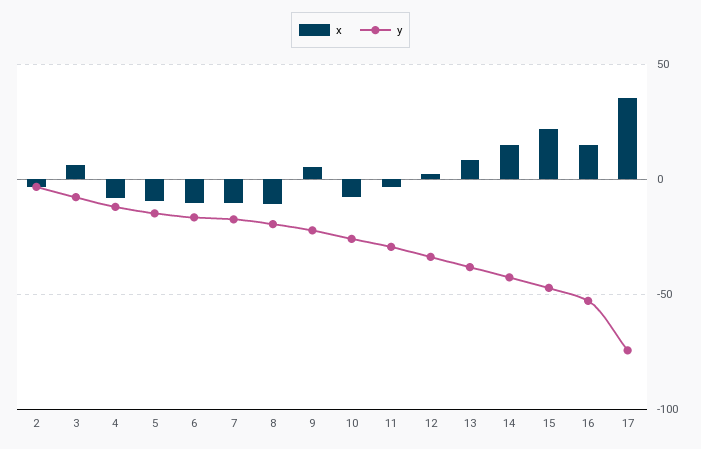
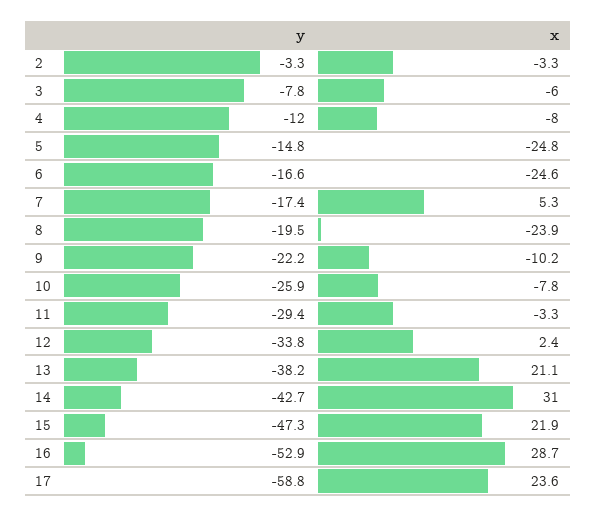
  {
    "x": {
      "2": -3.3,
-     "3": 5,
+     "3": -6,
      "4": -8,
-     "5": -10,
+     "5": -24.8,
-     "6": -10,
+     "6": -24.6,
-     "7": -10,
+     "7": 5.3,
-     "8": -10,
+     "8": -23.9,
-     "9": 5,
+     "9": -10.2,
      "10": -7.8,
      "11": -3.3,
      "12": 2.4,
-     "13": 10,
+     "13": 21.1,
-     "14": 15,
+     "14": 31,
      "15": 21.9,
-     "16": 15,
+     "16": 28.7,
-     "17": 35
+     "17": 23.6
    },
    "y": {
      "2": -3.3,
      "3": -7.8,
      "4": -12,
      "5": -14.8,
      "6": -16.6,
      "7": -17.4,
      "8": -19.5,
      "9": -22.2,
      "10": -25.9,
      "11": -29.4,
      "12": -33.8,
      "13": -38.2,
      "14": -42.7,
      "15": -47.3,
      "16": -52.9,
-     "17": -75
+     "17": -58.8
    }
  }

